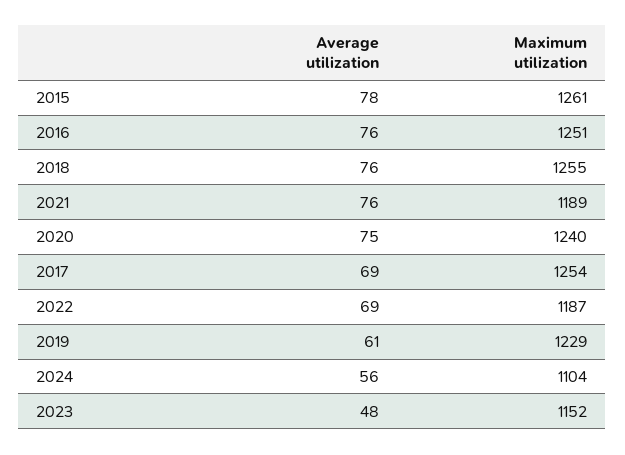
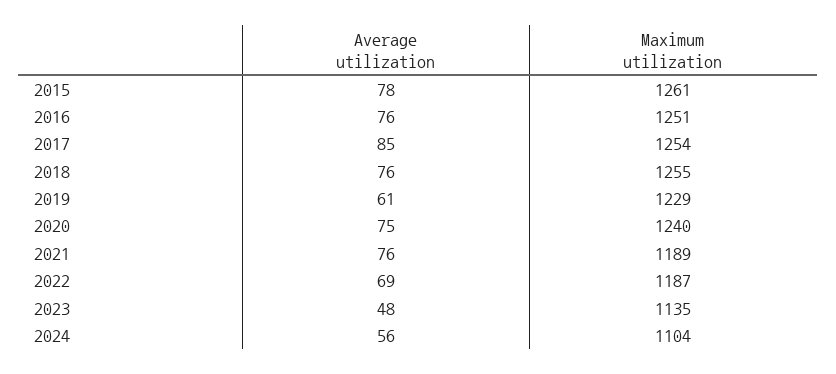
  {
    "Average utilization": {
      "2015": 78,
      "2016": 76,
      "2018": 76,
      "2021": 76,
      "2020": 75,
-     "2017": 69,
+     "2017": 85,
      "2022": 69,
      "2019": 61,
      "2024": 56,
      "2023": 48
    },
    "Maximum utilization": {
      "2015": 1261,
      "2016": 1251,
      "2018": 1255,
      "2021": 1189,
      "2020": 1240,
      "2017": 1254,
      "2022": 1187,
      "2019": 1229,
      "2024": 1104,
-     "2023": 1152
+     "2023": 1135
    }
  }

